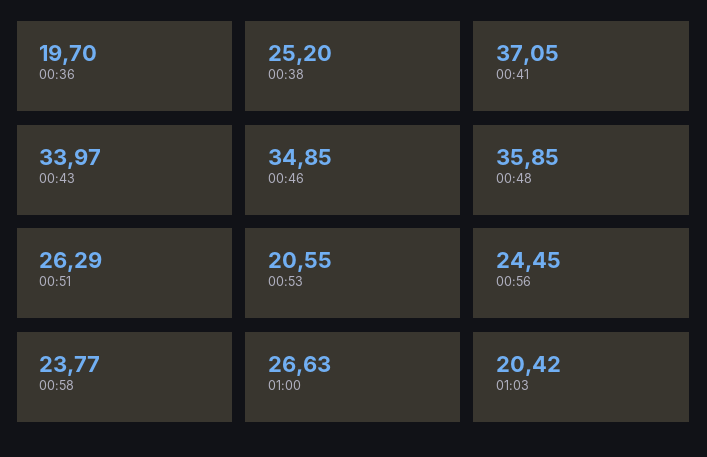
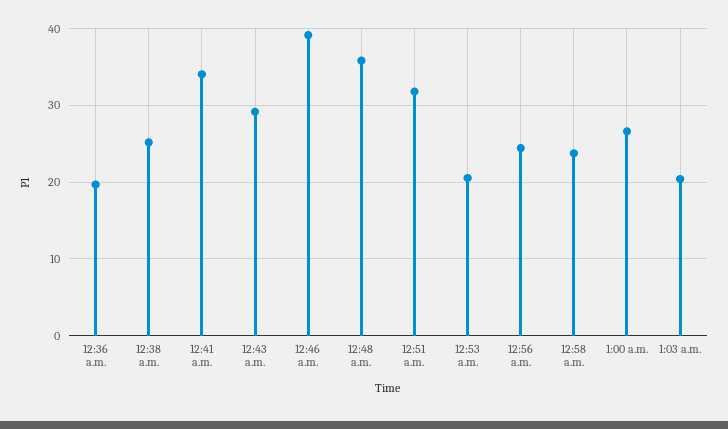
  {
    "00:36": 19.7,
    "00:38": 25.2,
-   "00:41": 37.05,
+   "00:41": 34,
-   "00:43": 33.97,
+   "00:43": 29,
-   "00:46": 34.85,
+   "00:46": 39,
    "00:48": 35.85,
-   "00:51": 26.29,
+   "00:51": 32,
    "00:53": 20.55,
    "00:56": 24.45,
    "00:58": 23.77,
    "01:00": 26.63,
    "01:03": 20.42
  }

